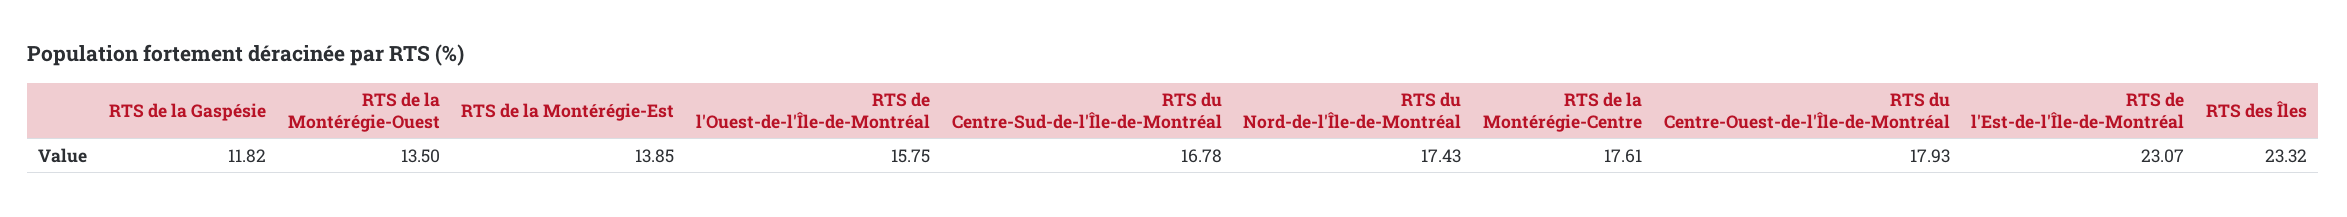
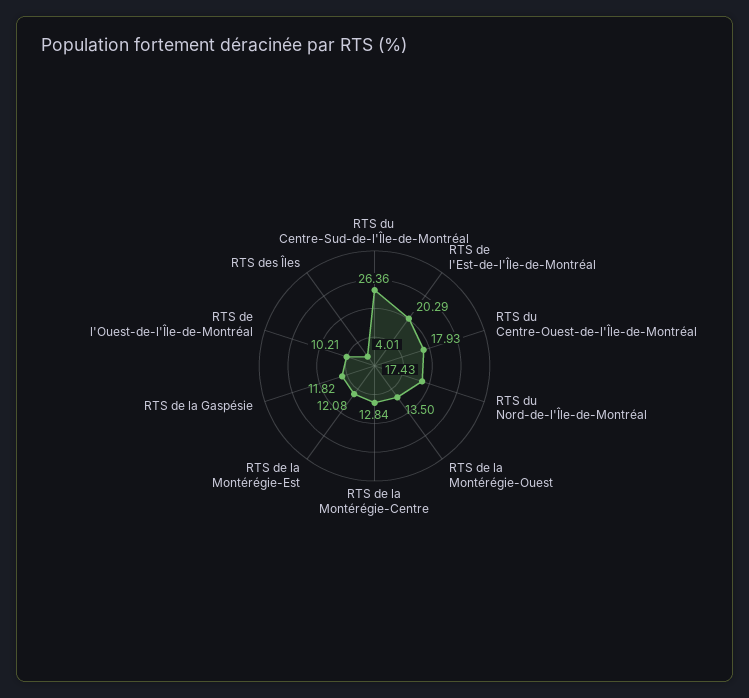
  {
    "RTS de la Gaspésie": 11.82,
    "RTS de la Montérégie-Ouest": 13.5,
-   "RTS de la Montérégie-Est": 13.85,
+   "RTS de la Montérégie-Est": 12.08,
-   "RTS de l'Ouest-de-l'Île-de-Montréal": 15.75,
+   "RTS de l'Ouest-de-l'Île-de-Montréal": 10.21,
-   "RTS du Centre-Sud-de-l'Île-de-Montréal": 16.78,
+   "RTS du Centre-Sud-de-l'Île-de-Montréal": 26.36,
    "RTS du Nord-de-l'Île-de-Montréal": 17.43,
-   "RTS de la Montérégie-Centre": 17.61,
+   "RTS de la Montérégie-Centre": 12.84,
    "RTS du Centre-Ouest-de-l'Île-de-Montréal": 17.93,
-   "RTS de l'Est-de-l'Île-de-Montréal": 23.07,
+   "RTS de l'Est-de-l'Île-de-Montréal": 20.29,
-   "RTS des Îles": 23.32
+   "RTS des Îles": 4.01
  }

